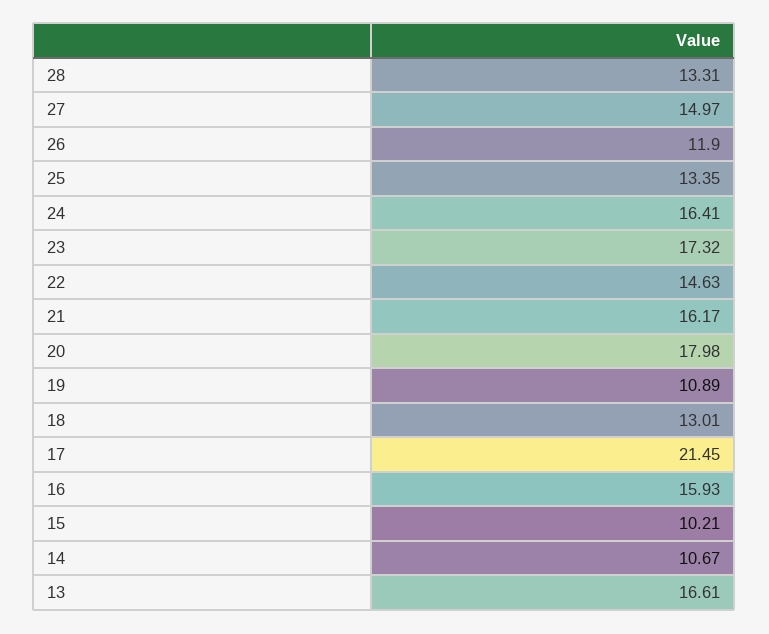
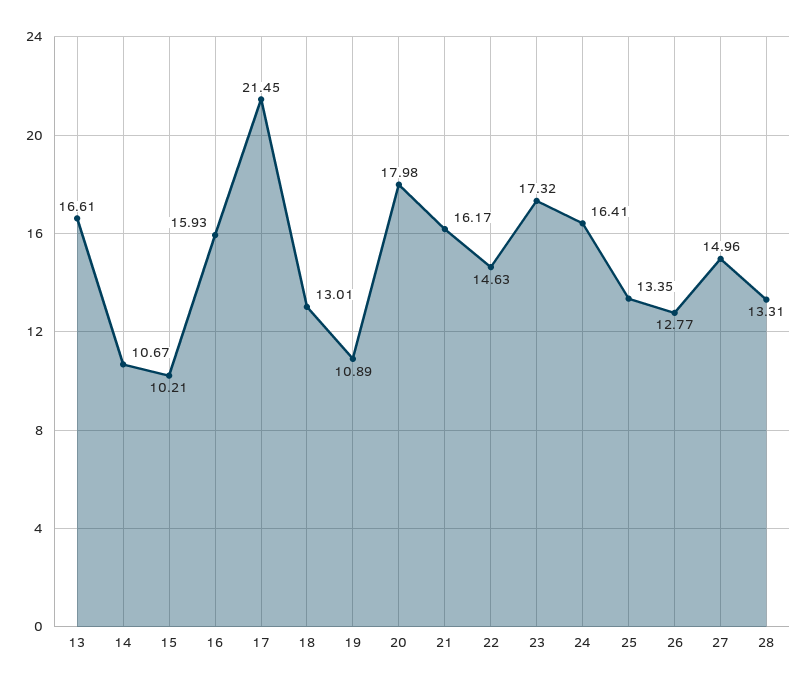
  {
    "28": 13.31,
-   "27": 14.97,
+   "27": 14.96,
-   "26": 11.9,
+   "26": 12.77,
    "25": 13.35,
    "24": 16.41,
    "23": 17.32,
    "22": 14.63,
    "21": 16.17,
    "20": 17.98,
    "19": 10.89,
    "18": 13.01,
    "17": 21.45,
    "16": 15.93,
    "15": 10.21,
    "14": 10.67,
    "13": 16.61
  }

